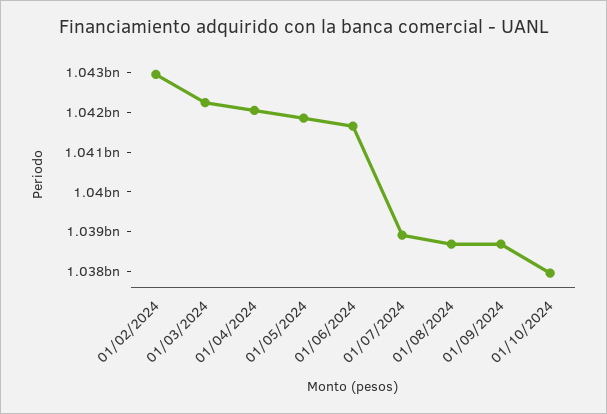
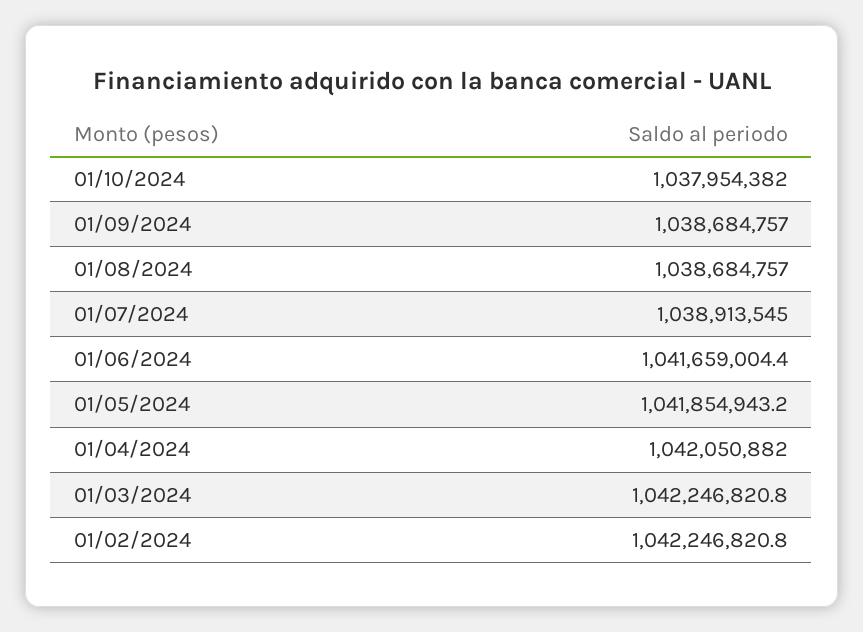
  {
-   "01/02/2024": 1043000000,
+   "01/02/2024": 1042246820.8,
    "01/03/2024": 1042246820.8,
    "01/04/2024": 1042050882,
    "01/05/2024": 1041854943.2,
    "01/06/2024": 1041659004.4,
    "01/07/2024": 1038913545,
    "01/08/2024": 1038684757,
    "01/09/2024": 1038684757,
    "01/10/2024": 1037954382
  }

